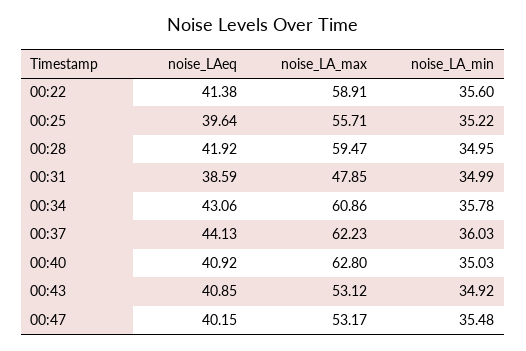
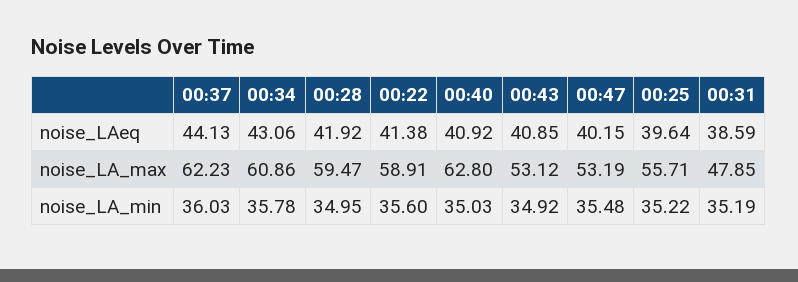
  {
    "noise_LAeq": {
      "00:22": 41.38,
      "00:25": 39.64,
      "00:28": 41.92,
      "00:31": 38.59,
      "00:34": 43.06,
      "00:37": 44.13,
      "00:40": 40.92,
      "00:43": 40.85,
      "00:47": 40.15
    },
    "noise_LA_max": {
      "00:22": 58.91,
      "00:25": 55.71,
      "00:28": 59.47,
      "00:31": 47.85,
      "00:34": 60.86,
      "00:37": 62.23,
      "00:40": 62.8,
      "00:43": 53.12,
-     "00:47": 53.17
+     "00:47": 53.19
    },
    "noise_LA_min": {
      "00:22": 35.6,
      "00:25": 35.22,
      "00:28": 34.95,
-     "00:31": 34.99,
+     "00:31": 35.19,
      "00:34": 35.78,
      "00:37": 36.03,
      "00:40": 35.03,
      "00:43": 34.92,
      "00:47": 35.48
    }
  }

